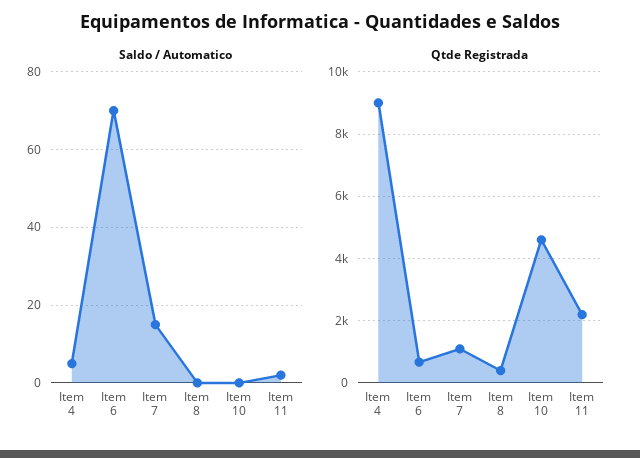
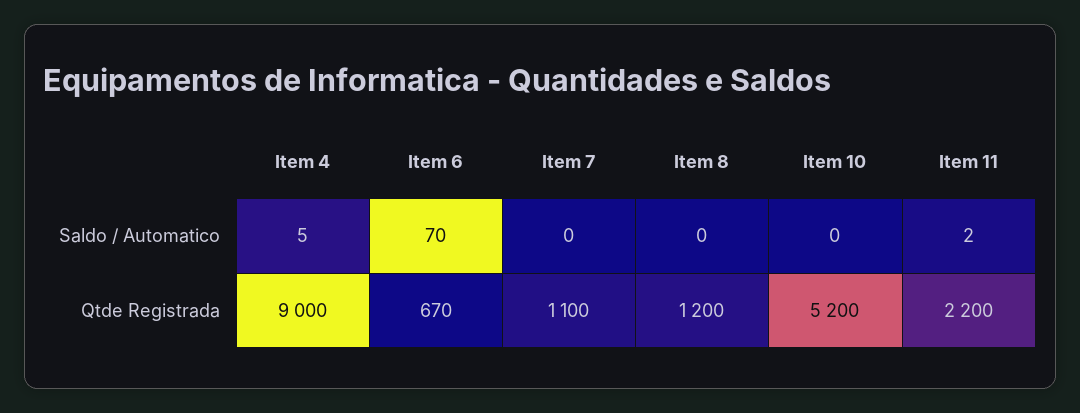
  {
    "Saldo / Automatico": {
      "Item 4": 5,
      "Item 6": 70,
-     "Item 7": 15,
+     "Item 7": 0,
      "Item 8": 0,
      "Item 10": 0,
      "Item 11": 2
    },
    "Qtde Registrada": {
      "Item 4": 9000,
      "Item 6": 670,
      "Item 7": 1100,
-     "Item 8": 400,
+     "Item 8": 1200,
-     "Item 10": 4600,
+     "Item 10": 5200,
      "Item 11": 2200
    }
  }

